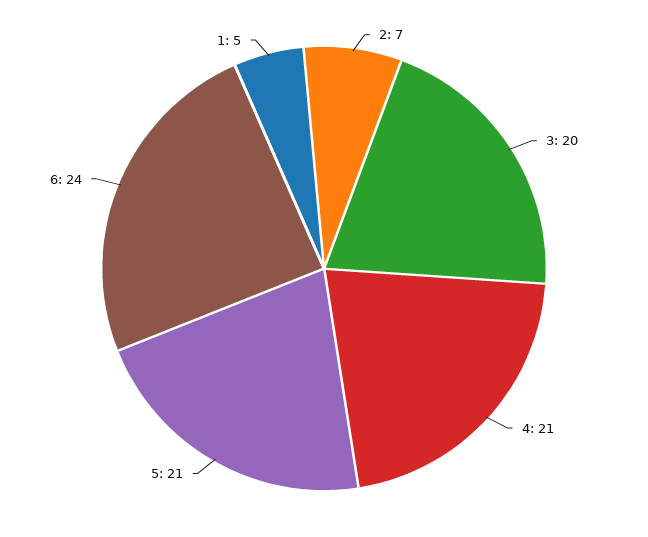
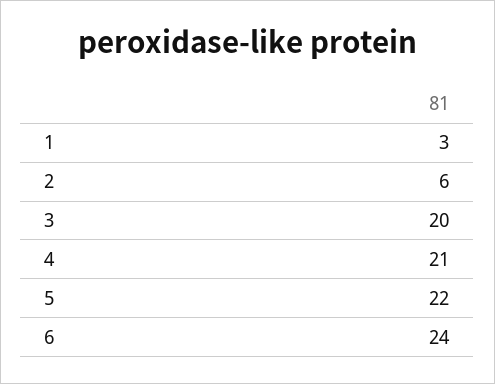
  {
-   "2": 7,
+   "2": 6,
    "3": 20,
    "4": 21,
-   "5": 21,
+   "5": 22,
    "6": 24,
-   "1": 5
+   "1": 3
  }

